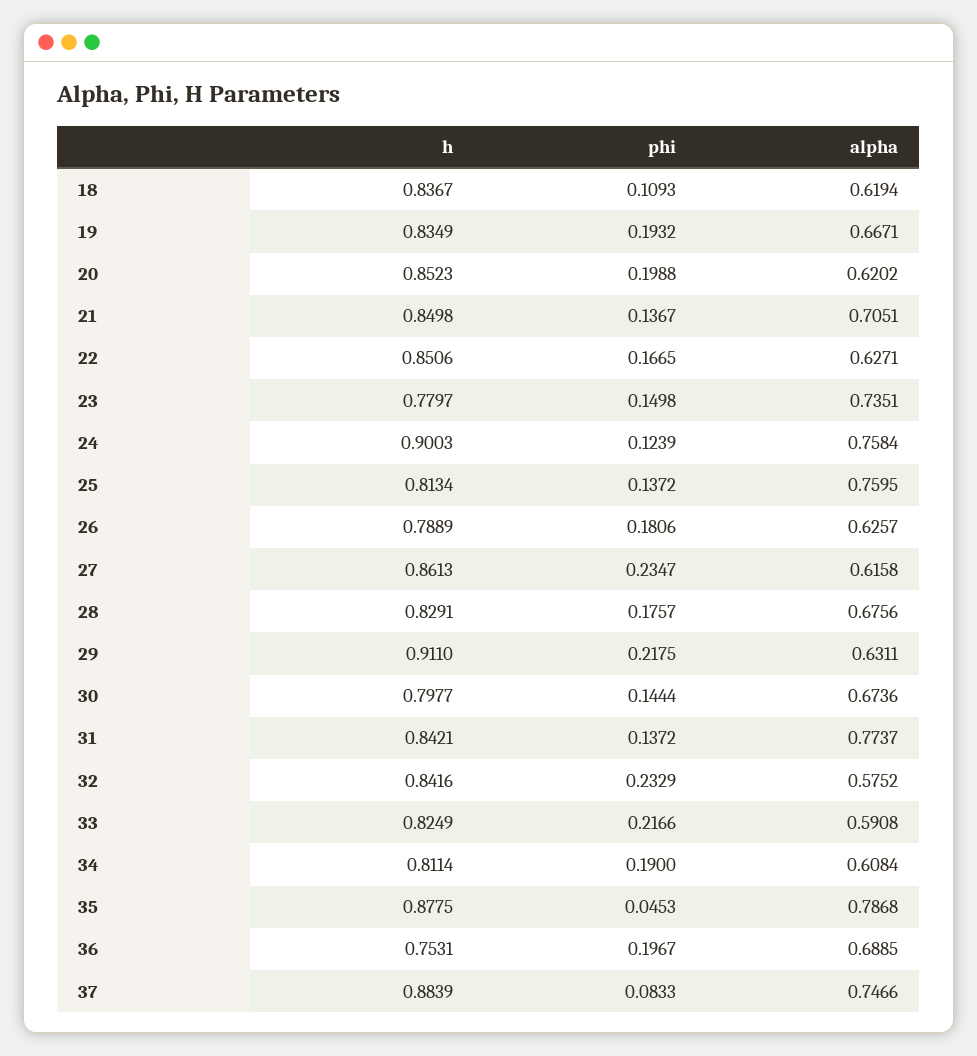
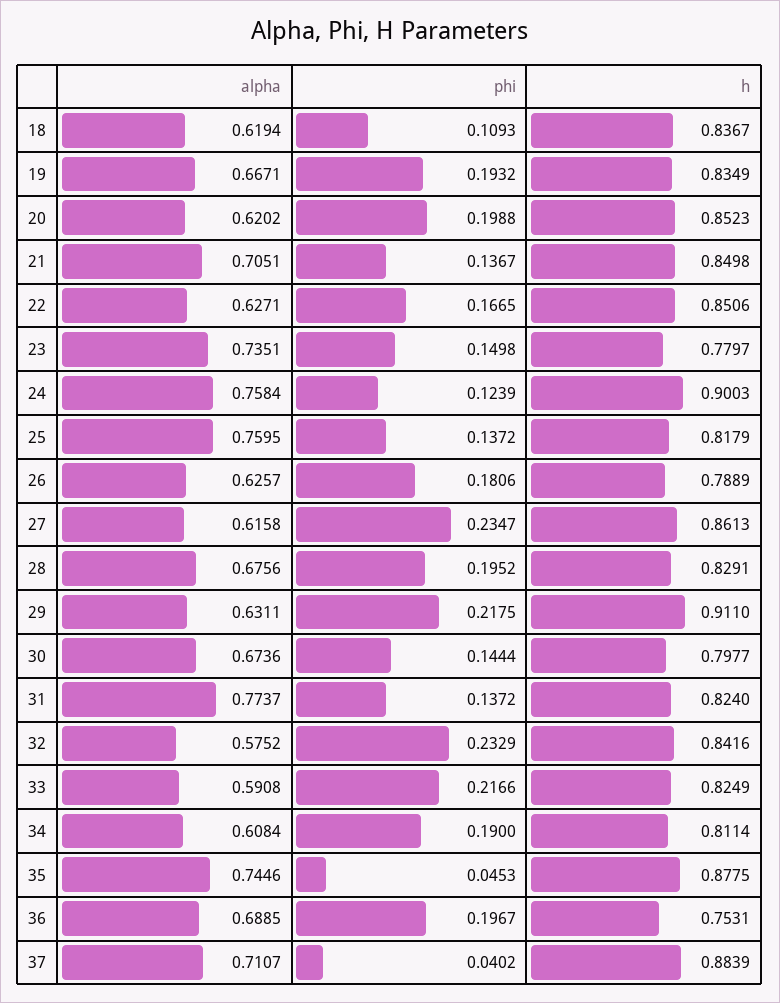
  {
    "h": {
      "18": 0.8367,
      "19": 0.8349,
      "20": 0.8523,
      "21": 0.8498,
      "22": 0.8506,
      "23": 0.7797,
      "24": 0.9003,
-     "25": 0.8134,
+     "25": 0.8179,
      "26": 0.7889,
      "27": 0.8613,
      "28": 0.8291,
      "29": 0.911,
      "30": 0.7977,
-     "31": 0.8421,
+     "31": 0.824,
      "32": 0.8416,
      "33": 0.8249,
      "34": 0.8114,
      "35": 0.8775,
      "36": 0.7531,
      "37": 0.8839
    },
    "phi": {
      "18": 0.1093,
      "19": 0.1932,
      "20": 0.1988,
      "21": 0.1367,
      "22": 0.1665,
      "23": 0.1498,
      "24": 0.1239,
      "25": 0.1372,
      "26": 0.1806,
      "27": 0.2347,
-     "28": 0.1757,
+     "28": 0.1952,
      "29": 0.2175,
      "30": 0.1444,
      "31": 0.1372,
      "32": 0.2329,
      "33": 0.2166,
      "34": 0.19,
      "35": 0.0453,
      "36": 0.1967,
-     "37": 0.0833
+     "37": 0.0402
    },
    "alpha": {
      "18": 0.6194,
      "19": 0.6671,
      "20": 0.6202,
      "21": 0.7051,
      "22": 0.6271,
      "23": 0.7351,
      "24": 0.7584,
      "25": 0.7595,
      "26": 0.6257,
      "27": 0.6158,
      "28": 0.6756,
      "29": 0.6311,
      "30": 0.6736,
      "31": 0.7737,
      "32": 0.5752,
      "33": 0.5908,
      "34": 0.6084,
-     "35": 0.7868,
+     "35": 0.7446,
      "36": 0.6885,
-     "37": 0.7466
+     "37": 0.7107
    }
  }

